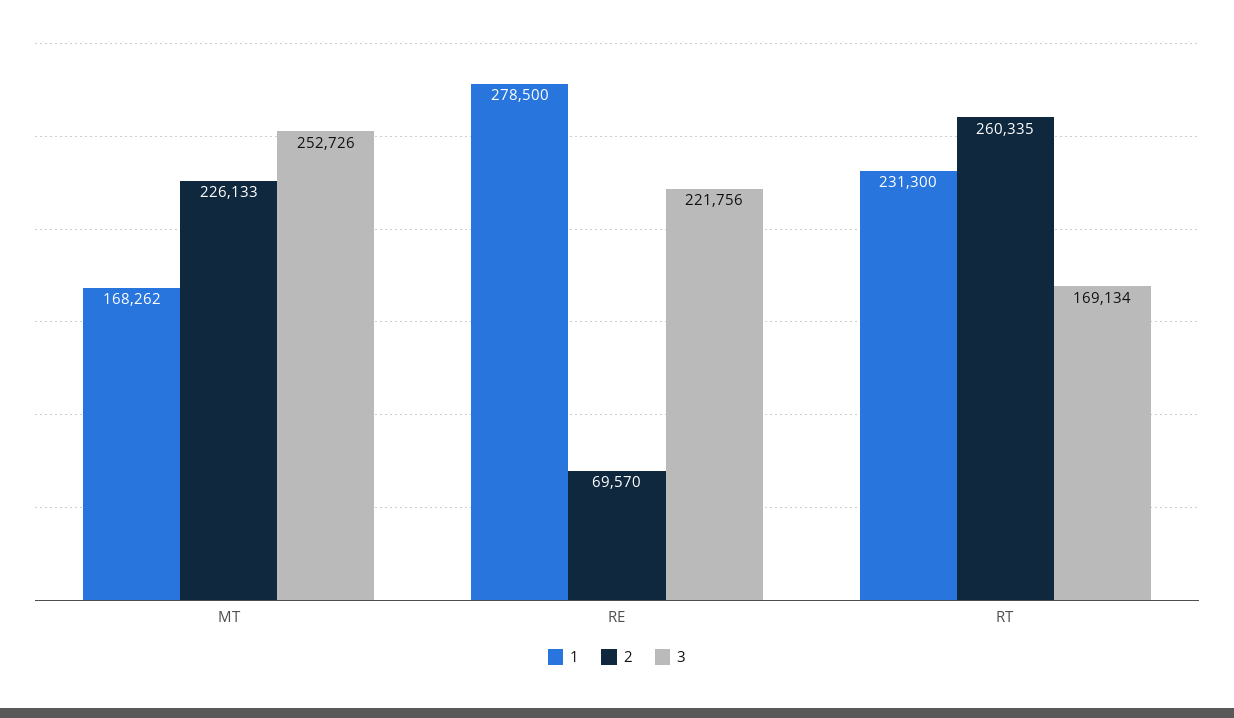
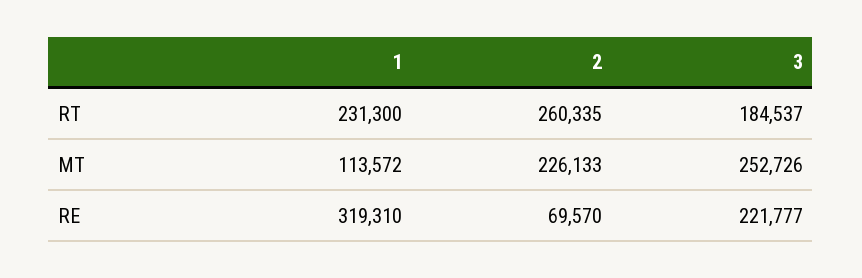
  {
    "1": {
-     "MT": 168262,
+     "MT": 113572,
-     "RE": 278500,
+     "RE": 319310,
      "RT": 231300
    },
    "2": {
      "MT": 226133,
      "RE": 69570,
      "RT": 260335
    },
    "3": {
      "MT": 252726,
-     "RE": 221756,
+     "RE": 221777,
-     "RT": 169134
+     "RT": 184537
    }
  }

